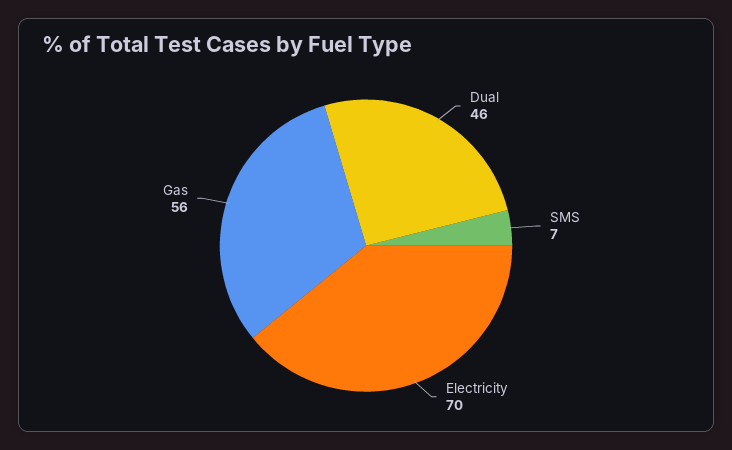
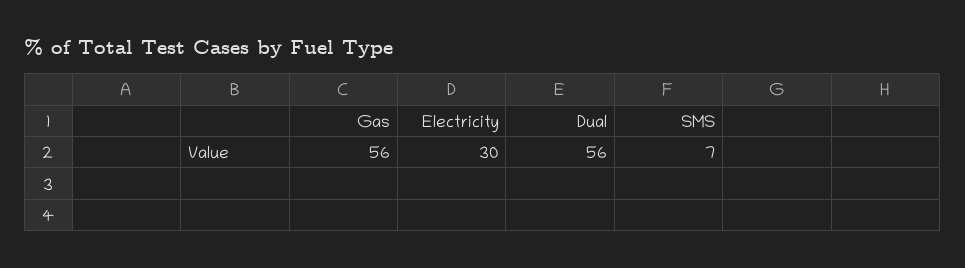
  {
-   "Dual": 46,
+   "Dual": 56,
    "SMS": 7,
-   "Electricity": 70,
+   "Electricity": 30,
    "Gas": 56
  }

